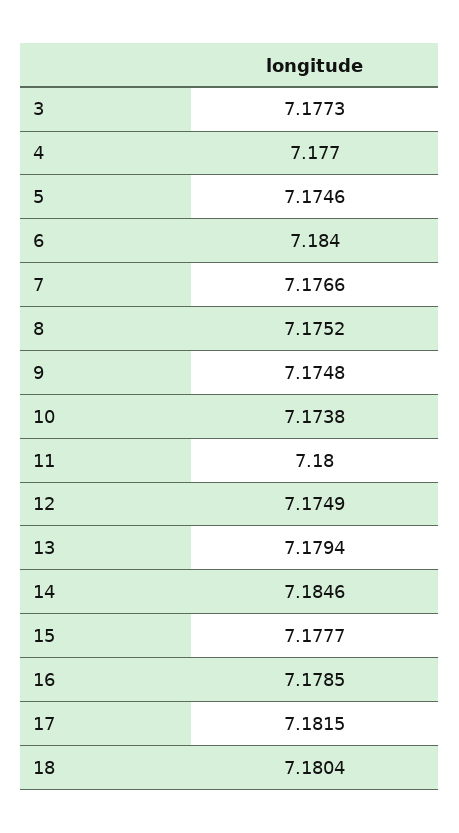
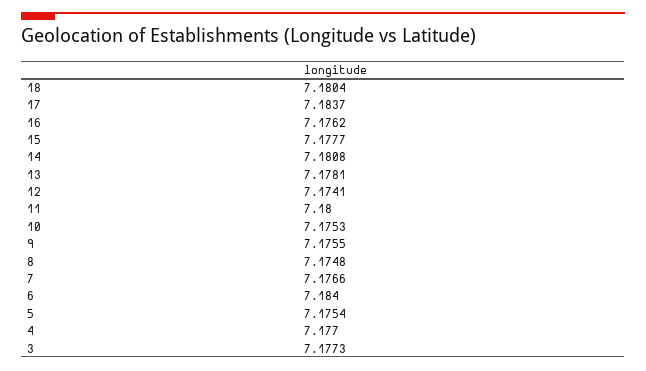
  {
    "3": 7.1773,
    "4": 7.177,
-   "5": 7.1746,
+   "5": 7.1754,
    "6": 7.184,
    "7": 7.1766,
-   "8": 7.1752,
+   "8": 7.1748,
-   "9": 7.1748,
+   "9": 7.1755,
-   "10": 7.1738,
+   "10": 7.1753,
    "11": 7.18,
-   "12": 7.1749,
+   "12": 7.1741,
-   "13": 7.1794,
+   "13": 7.1781,
-   "14": 7.1846,
+   "14": 7.1808,
    "15": 7.1777,
-   "16": 7.1785,
+   "16": 7.1762,
-   "17": 7.1815,
+   "17": 7.1837,
    "18": 7.1804
  }

